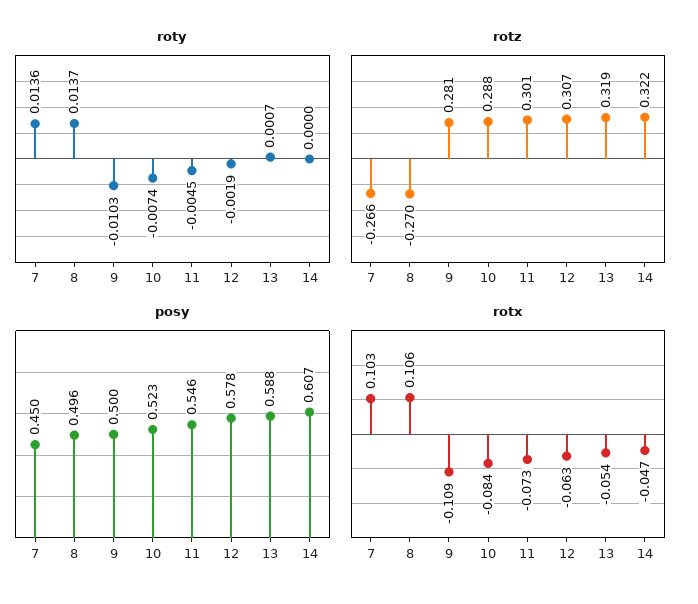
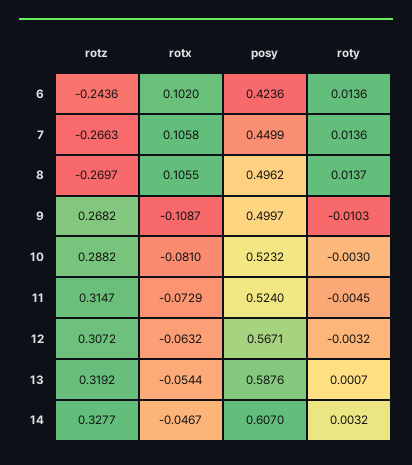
  {
    "roty": {
      "7": 0.0136,
      "8": 0.0137,
      "9": -0.0103,
-     "10": -0.0074,
+     "10": -0.003,
      "11": -0.0045,
-     "12": -0.0019,
+     "12": -0.0032,
      "13": 0.0007,
-     "14": 0
+     "14": 0.0032,
+     "6": 0.0136
    },
    "rotz": {
      "7": -0.2663,
      "8": -0.2697,
-     "9": 0.281,
+     "9": 0.2682,
      "10": 0.2882,
-     "11": 0.301,
+     "11": 0.3147,
      "12": 0.3072,
      "13": 0.3192,
-     "14": 0.322
+     "14": 0.3277,
+     "6": -0.2436
    },
    "posy": {
      "7": 0.4499,
      "8": 0.4962,
      "9": 0.4997,
      "10": 0.5232,
-     "11": 0.546,
+     "11": 0.524,
-     "12": 0.578,
+     "12": 0.5671,
      "13": 0.5876,
-     "14": 0.607
+     "14": 0.607,
+     "6": 0.4236
    },
    "rotx": {
-     "7": 0.103,
+     "7": 0.1058,
      "8": 0.1055,
      "9": -0.1087,
-     "10": -0.084,
+     "10": -0.081,
      "11": -0.0729,
      "12": -0.0632,
      "13": -0.0544,
-     "14": -0.0467
+     "14": -0.0467,
+     "6": 0.102
    }
  }

